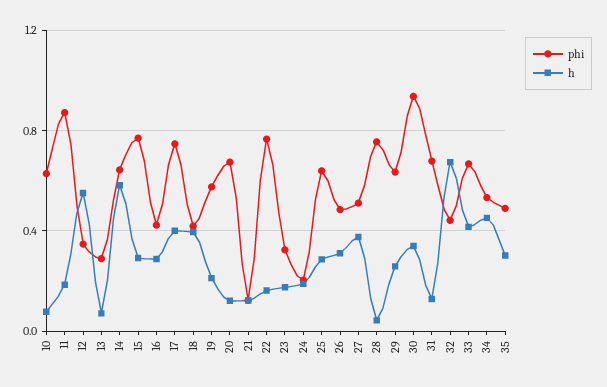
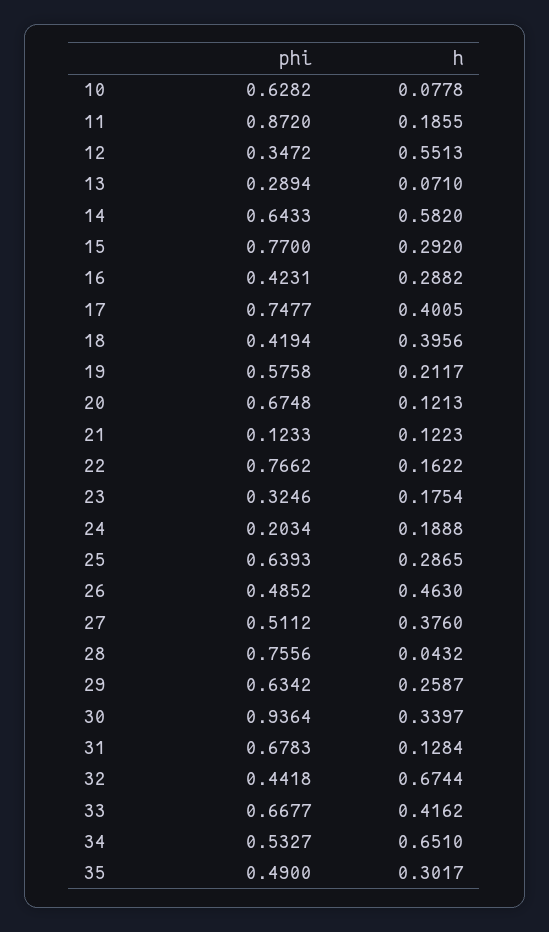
  {
    "phi": {
      "10": 0.6282,
      "11": 0.872,
      "12": 0.3472,
      "13": 0.2894,
      "14": 0.6433,
      "15": 0.77,
      "16": 0.4231,
      "17": 0.7477,
      "18": 0.4194,
      "19": 0.5758,
      "20": 0.6748,
      "21": 0.1233,
      "22": 0.7662,
      "23": 0.3246,
      "24": 0.2034,
      "25": 0.6393,
      "26": 0.4852,
      "27": 0.5112,
      "28": 0.7556,
      "29": 0.6342,
      "30": 0.9364,
      "31": 0.6783,
      "32": 0.4418,
      "33": 0.6677,
      "34": 0.5327,
      "35": 0.49
    },
    "h": {
      "10": 0.0778,
      "11": 0.1855,
      "12": 0.5513,
      "13": 0.071,
      "14": 0.582,
      "15": 0.292,
      "16": 0.2882,
      "17": 0.4005,
      "18": 0.3956,
      "19": 0.2117,
      "20": 0.1213,
      "21": 0.1223,
      "22": 0.1622,
      "23": 0.1754,
      "24": 0.1888,
      "25": 0.2865,
-     "26": 0.3,
+     "26": 0.463,
      "27": 0.376,
      "28": 0.0432,
      "29": 0.2587,
      "30": 0.3397,
      "31": 0.1284,
      "32": 0.6744,
      "33": 0.4162,
-     "34": 0.45,
+     "34": 0.651,
      "35": 0.3017
    }
  }

